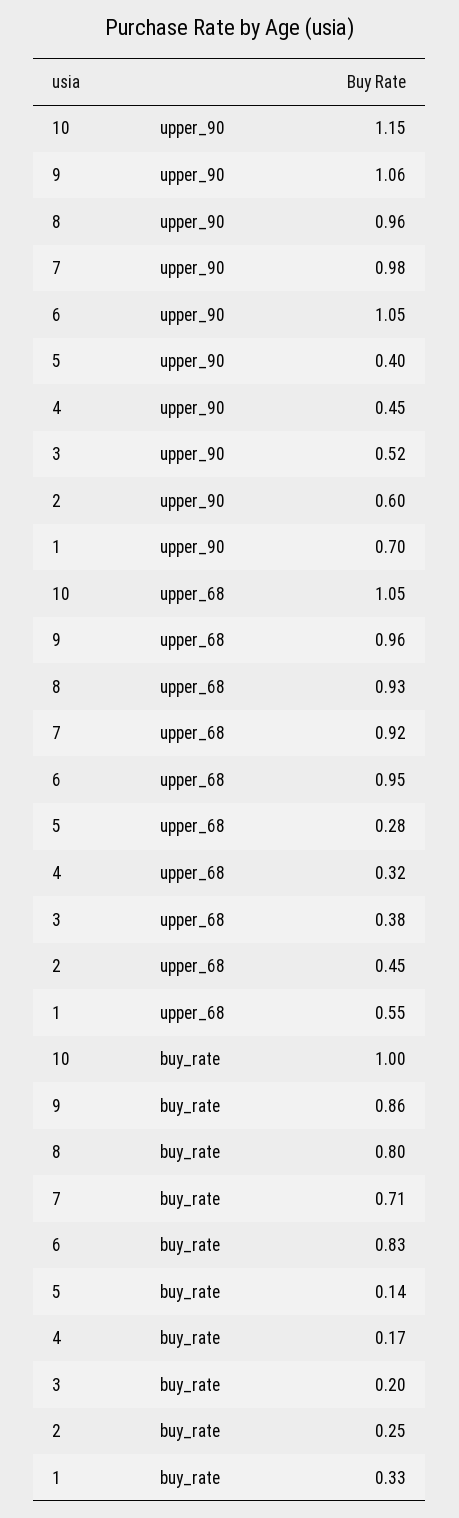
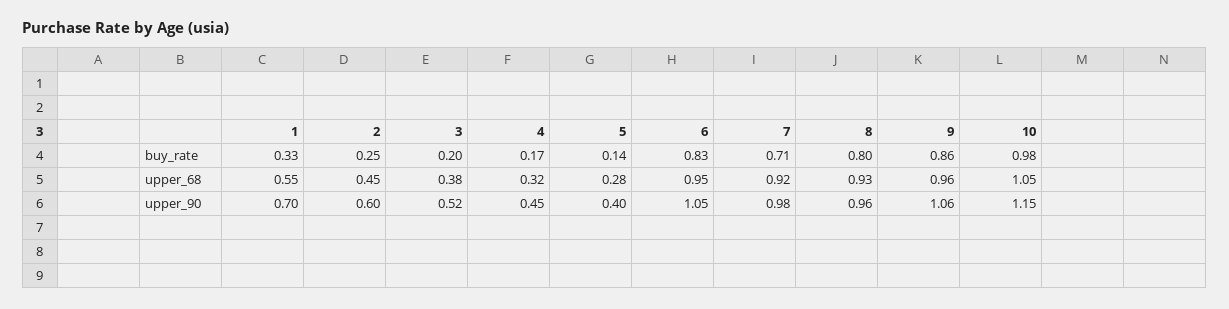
  {
    "10": {
      "upper_90": 1.15,
      "upper_68": 1.05,
-     "buy_rate": 1
+     "buy_rate": 0.98
    },
    "9": {
      "upper_90": 1.06,
      "upper_68": 0.96,
      "buy_rate": 0.86
    },
    "8": {
      "upper_90": 0.96,
      "upper_68": 0.93,
      "buy_rate": 0.8
    },
    "7": {
      "upper_90": 0.98,
      "upper_68": 0.92,
      "buy_rate": 0.71
    },
    "6": {
      "upper_90": 1.05,
      "upper_68": 0.95,
      "buy_rate": 0.83
    },
    "5": {
      "upper_90": 0.4,
      "upper_68": 0.28,
      "buy_rate": 0.14
    },
    "4": {
      "upper_90": 0.45,
      "upper_68": 0.32,
      "buy_rate": 0.17
    },
    "3": {
      "upper_90": 0.52,
      "upper_68": 0.38,
      "buy_rate": 0.2
    },
    "2": {
      "upper_90": 0.6,
      "upper_68": 0.45,
      "buy_rate": 0.25
    },
    "1": {
      "upper_90": 0.7,
      "upper_68": 0.55,
      "buy_rate": 0.33
    }
  }

